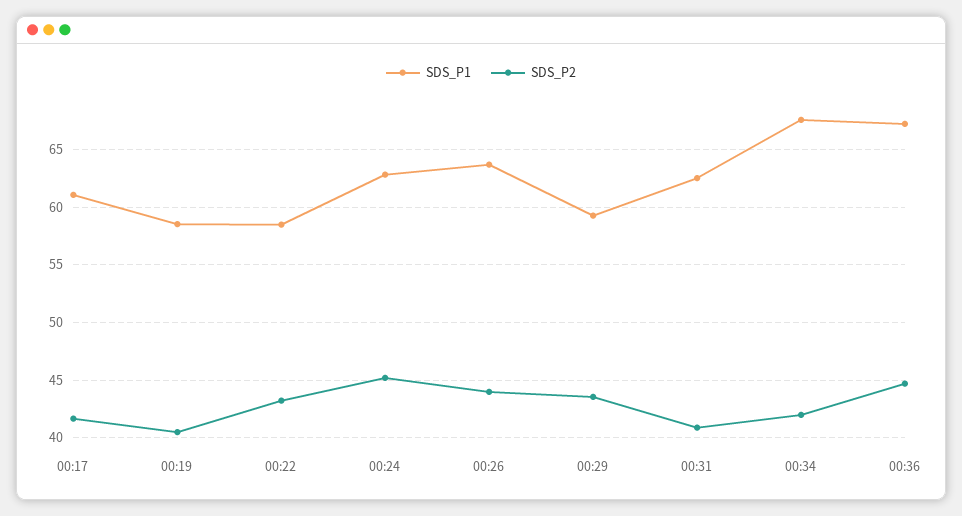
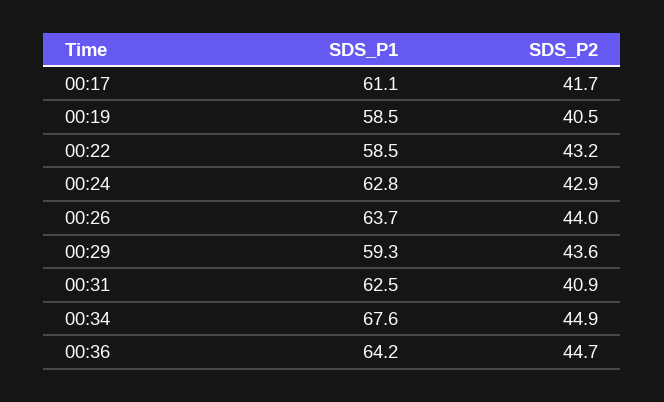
  {
    "SDS_P1": {
      "00:17": 61.1,
      "00:19": 58.5,
      "00:22": 58.5,
      "00:24": 62.8,
      "00:26": 63.7,
      "00:29": 59.3,
      "00:31": 62.5,
      "00:34": 67.6,
-     "00:36": 67
+     "00:36": 64.2
    },
    "SDS_P2": {
      "00:17": 41.7,
      "00:19": 40.5,
      "00:22": 43.2,
-     "00:24": 45,
+     "00:24": 42.9,
      "00:26": 44,
      "00:29": 43.6,
      "00:31": 40.9,
-     "00:34": 42,
+     "00:34": 44.9,
      "00:36": 44.7
    }
  }

